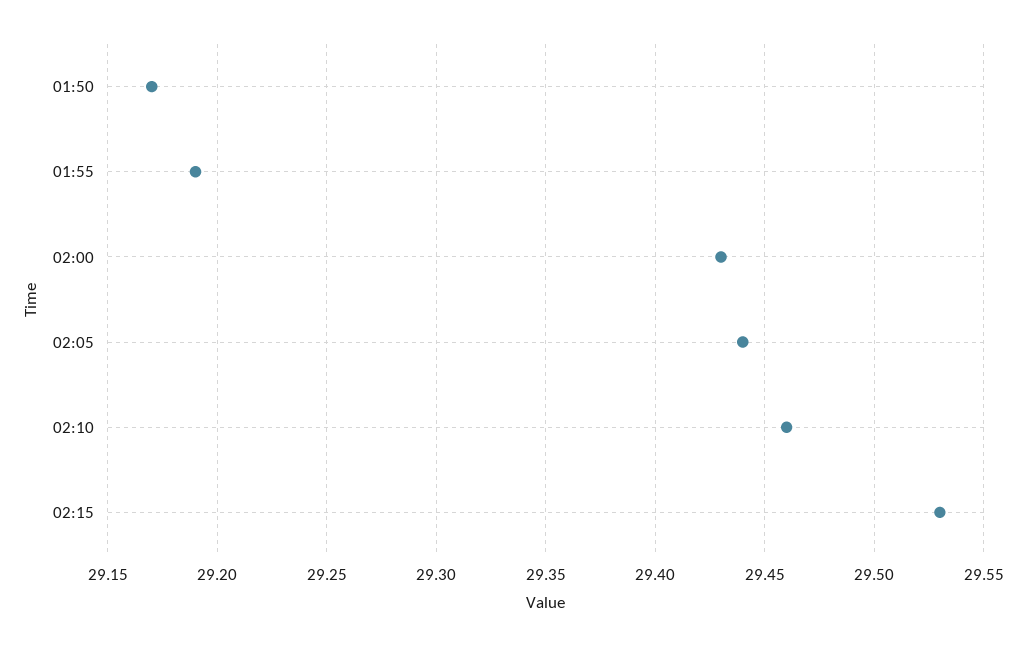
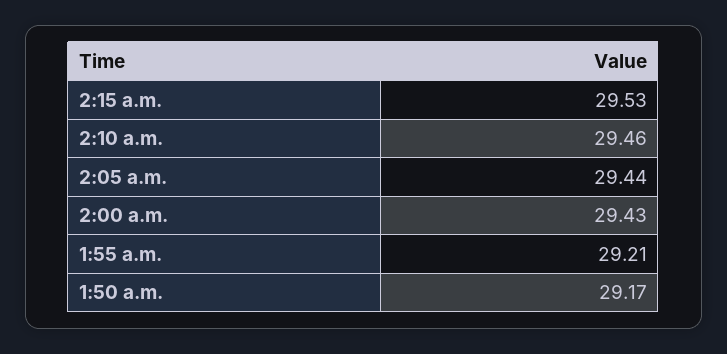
  {
    "01:50": 29.17,
-   "01:55": 29.19,
+   "01:55": 29.21,
    "02:00": 29.43,
    "02:05": 29.44,
    "02:10": 29.46,
    "02:15": 29.53
  }

